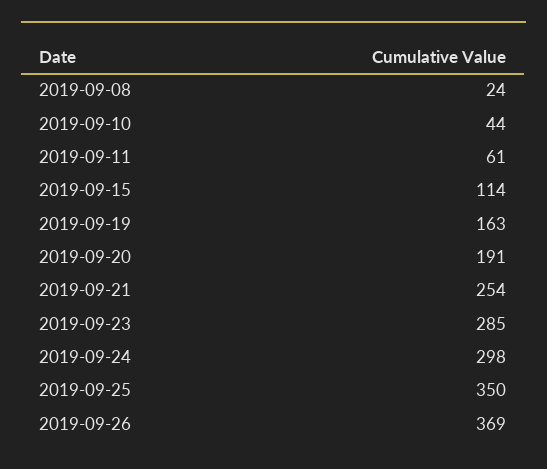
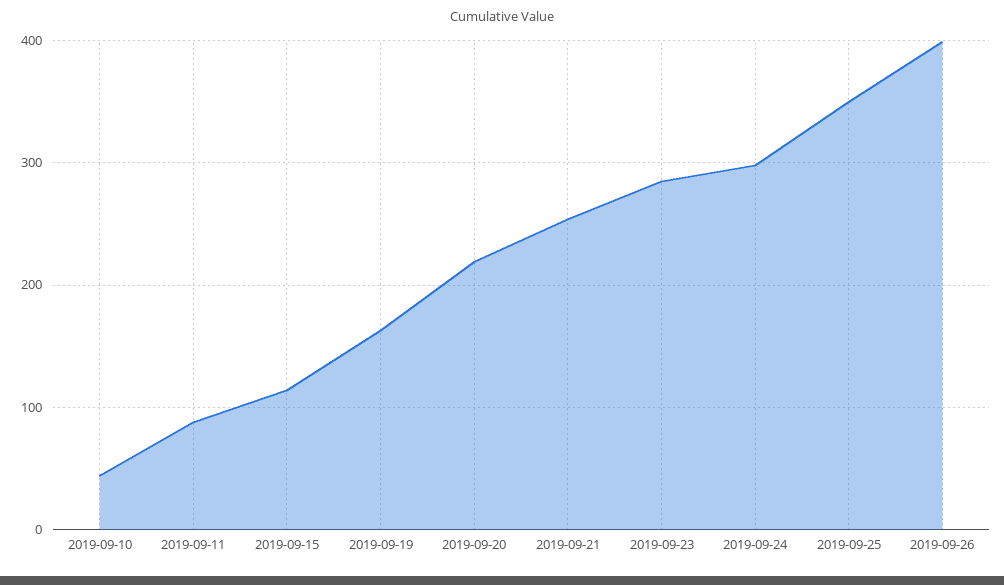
  {
-   "2019-09-08": 24,
    "2019-09-10": 44,
-   "2019-09-11": 61,
+   "2019-09-11": 90,
    "2019-09-15": 114,
    "2019-09-19": 163,
-   "2019-09-20": 191,
+   "2019-09-20": 220,
    "2019-09-21": 254,
    "2019-09-23": 285,
    "2019-09-24": 298,
    "2019-09-25": 350,
-   "2019-09-26": 369
+   "2019-09-26": 400
  }

